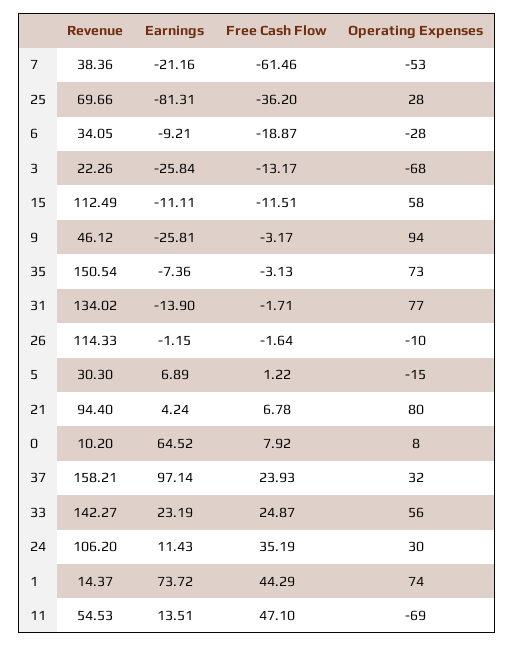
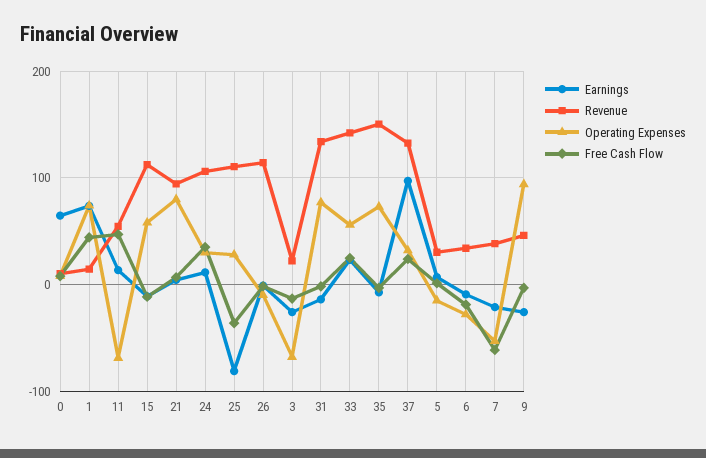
  {
    "Revenue": {
      "7": 38.36,
-     "25": 69.66,
+     "25": 110,
      "6": 34.05,
      "3": 22.26,
      "15": 112.49,
      "9": 46.12,
      "35": 150.54,
      "31": 134.02,
      "26": 114.33,
      "5": 30.3,
      "21": 94.4,
      "0": 10.2,
-     "37": 158.21,
+     "37": 130,
      "33": 142.27,
      "24": 106.2,
      "1": 14.37,
      "11": 54.53
    },
    "Earnings": {
      "7": -21.16,
      "25": -81.31,
      "6": -9.21,
      "3": -25.84,
      "15": -11.11,
      "9": -25.81,
      "35": -7.36,
      "31": -13.9,
      "26": -1.15,
      "5": 6.89,
      "21": 4.24,
      "0": 64.52,
      "37": 97.14,
      "33": 23.19,
      "24": 11.43,
      "1": 73.72,
      "11": 13.51
    },
    "Free Cash Flow": {
      "7": -61.46,
      "25": -36.2,
      "6": -18.87,
      "3": -13.17,
      "15": -11.51,
      "9": -3.17,
      "35": -3.13,
      "31": -1.71,
      "26": -1.64,
      "5": 1.22,
      "21": 6.78,
      "0": 7.92,
      "37": 23.93,
      "33": 24.87,
      "24": 35.19,
      "1": 44.29,
      "11": 47.1
    },
    "Operating Expenses": {
      "7": -53,
      "25": 28,
      "6": -28,
      "3": -68,
      "15": 58,
      "9": 94,
      "35": 73,
      "31": 77,
      "26": -10,
      "5": -15,
      "21": 80,
      "0": 8,
      "37": 32,
      "33": 56,
      "24": 30,
      "1": 74,
      "11": -69
    }
  }

